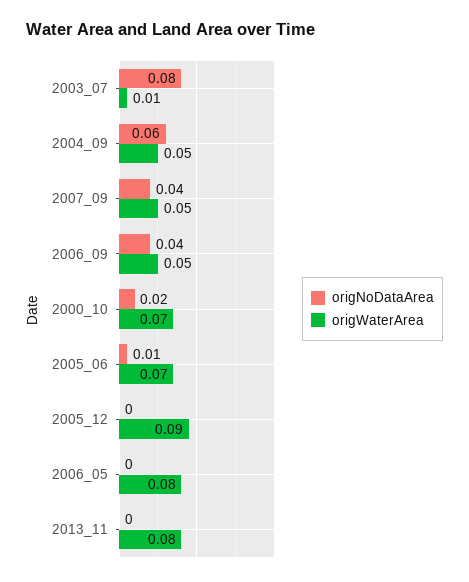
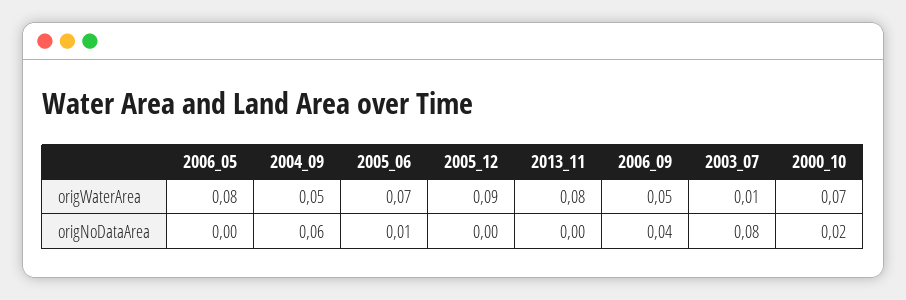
  {
    "origNoDataArea": {
      "2003_07": 0.08,
      "2004_09": 0.06,
-     "2007_09": 0.04,
      "2006_09": 0.04,
      "2000_10": 0.02,
      "2005_06": 0.01,
      "2005_12": 0,
      "2006_05": 0,
      "2013_11": 0
    },
    "origWaterArea": {
      "2003_07": 0.01,
      "2004_09": 0.05,
-     "2007_09": 0.05,
      "2006_09": 0.05,
      "2000_10": 0.07,
      "2005_06": 0.07,
      "2005_12": 0.09,
      "2006_05": 0.08,
      "2013_11": 0.08
    }
  }

